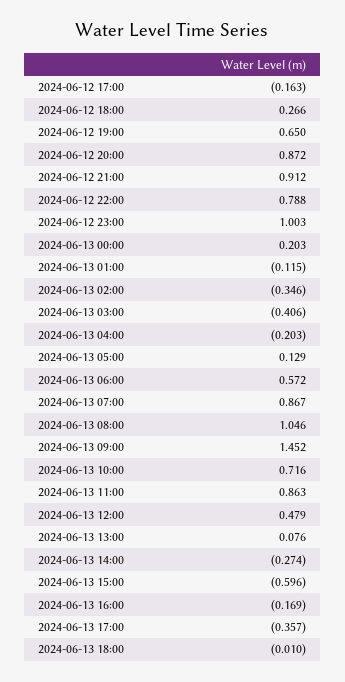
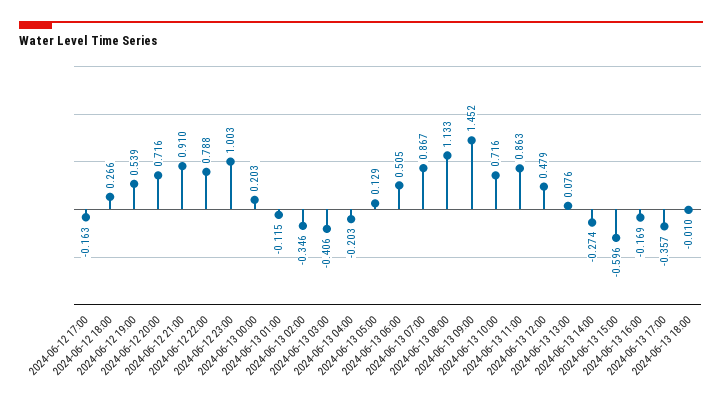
  {
    "2024-06-12 17:00": -0.163,
    "2024-06-12 18:00": 0.266,
-   "2024-06-12 19:00": 0.65,
+   "2024-06-12 19:00": 0.539,
-   "2024-06-12 20:00": 0.872,
+   "2024-06-12 20:00": 0.716,
-   "2024-06-12 21:00": 0.912,
+   "2024-06-12 21:00": 0.91,
    "2024-06-12 22:00": 0.788,
    "2024-06-12 23:00": 1.003,
    "2024-06-13 00:00": 0.203,
    "2024-06-13 01:00": -0.115,
    "2024-06-13 02:00": -0.346,
    "2024-06-13 03:00": -0.406,
    "2024-06-13 04:00": -0.203,
    "2024-06-13 05:00": 0.129,
-   "2024-06-13 06:00": 0.572,
+   "2024-06-13 06:00": 0.505,
    "2024-06-13 07:00": 0.867,
-   "2024-06-13 08:00": 1.046,
+   "2024-06-13 08:00": 1.133,
    "2024-06-13 09:00": 1.452,
    "2024-06-13 10:00": 0.716,
    "2024-06-13 11:00": 0.863,
    "2024-06-13 12:00": 0.479,
    "2024-06-13 13:00": 0.076,
    "2024-06-13 14:00": -0.274,
    "2024-06-13 15:00": -0.596,
    "2024-06-13 16:00": -0.169,
    "2024-06-13 17:00": -0.357,
    "2024-06-13 18:00": -0.01
  }

